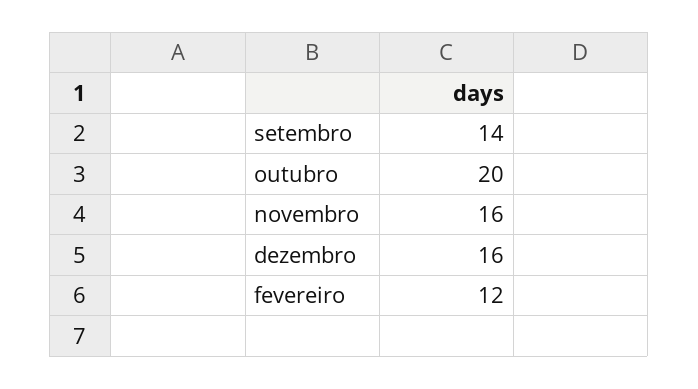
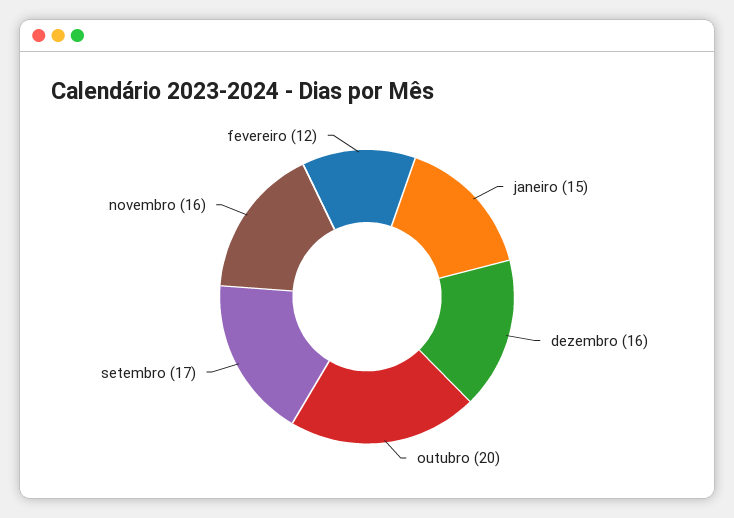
  {
-   "setembro": 14,
+   "setembro": 17,
    "outubro": 20,
    "novembro": 16,
    "dezembro": 16,
-   "fevereiro": 12
+   "fevereiro": 12,
+   "janeiro": 15
  }

